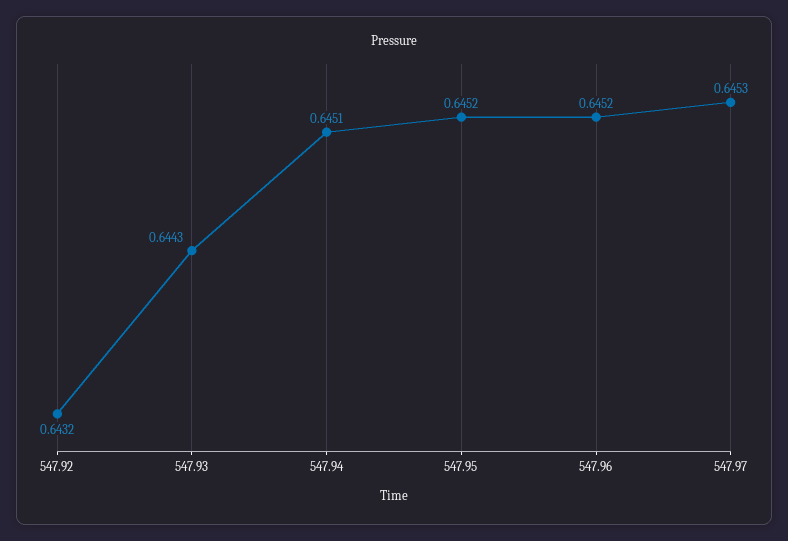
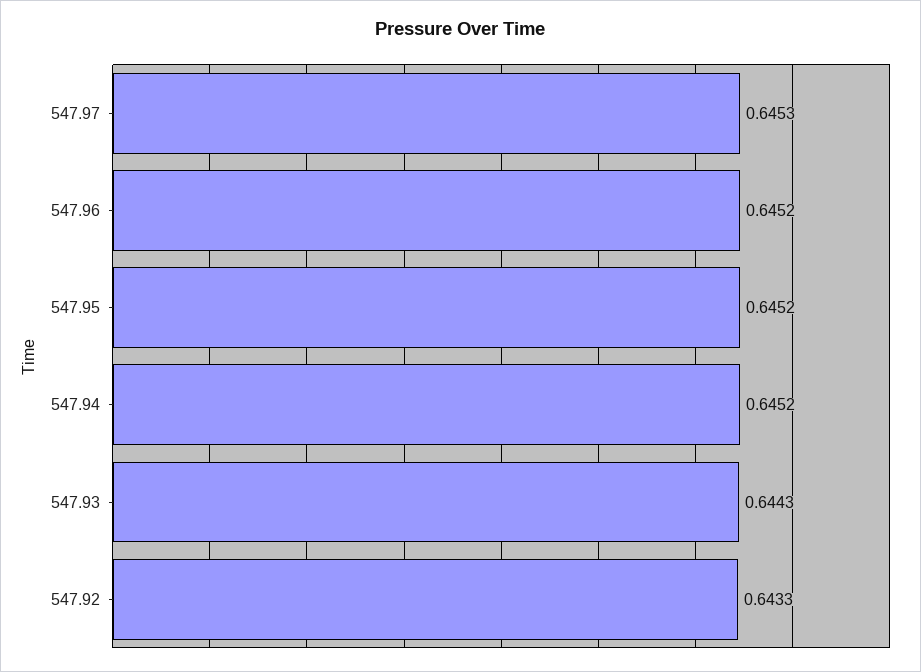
  {
-   "547.92": 0.6432,
+   "547.92": 0.6433,
    "547.93": 0.6443,
-   "547.94": 0.6451,
+   "547.94": 0.6452,
    "547.95": 0.6452,
    "547.96": 0.6452,
    "547.97": 0.6453
  }

